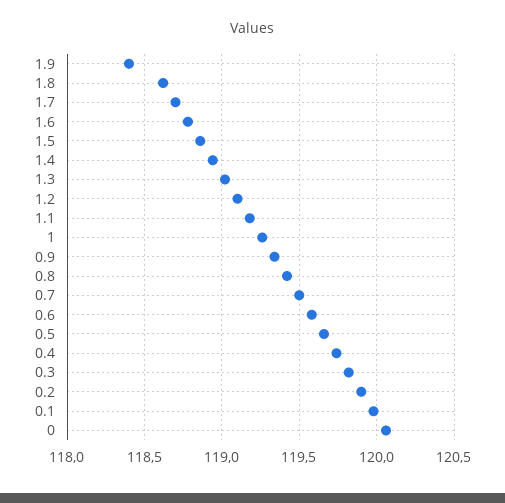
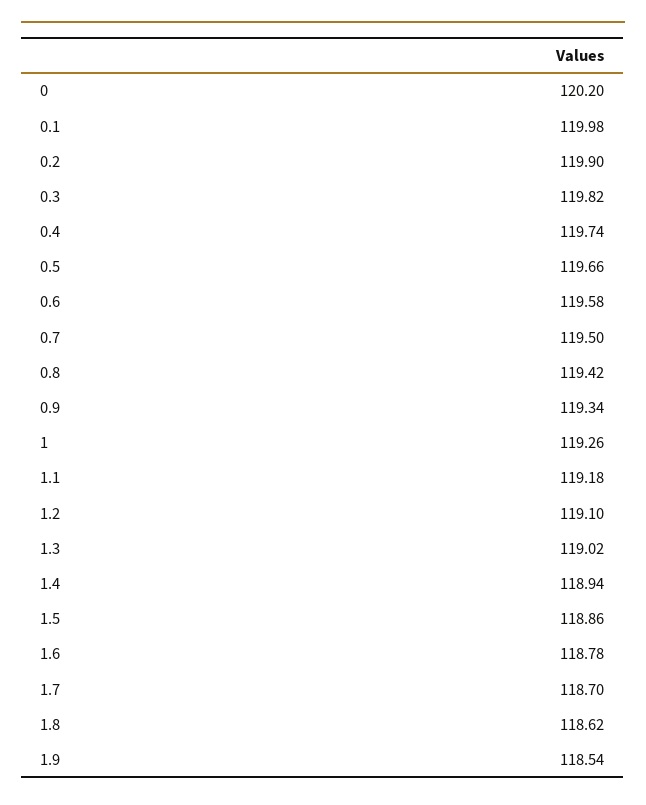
  {
-   "1.9": 118.4,
+   "1.9": 118.54,
    "1.8": 118.62,
    "1.7": 118.7,
    "1.6": 118.78,
    "1.5": 118.86,
    "1.4": 118.94,
    "1.3": 119.02,
    "1.2": 119.1,
    "1.1": 119.18,
    "1": 119.26,
    "0.9": 119.34,
    "0.8": 119.42,
    "0.7": 119.5,
    "0.6": 119.58,
    "0.5": 119.66,
    "0.4": 119.74,
    "0.3": 119.82,
    "0.2": 119.9,
    "0.1": 119.98,
-   "0": 120.05
+   "0": 120.2
  }

